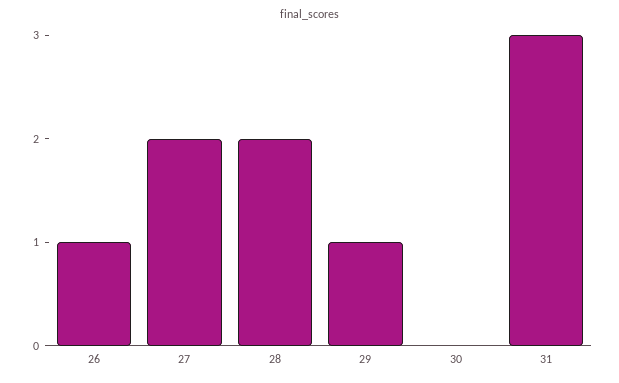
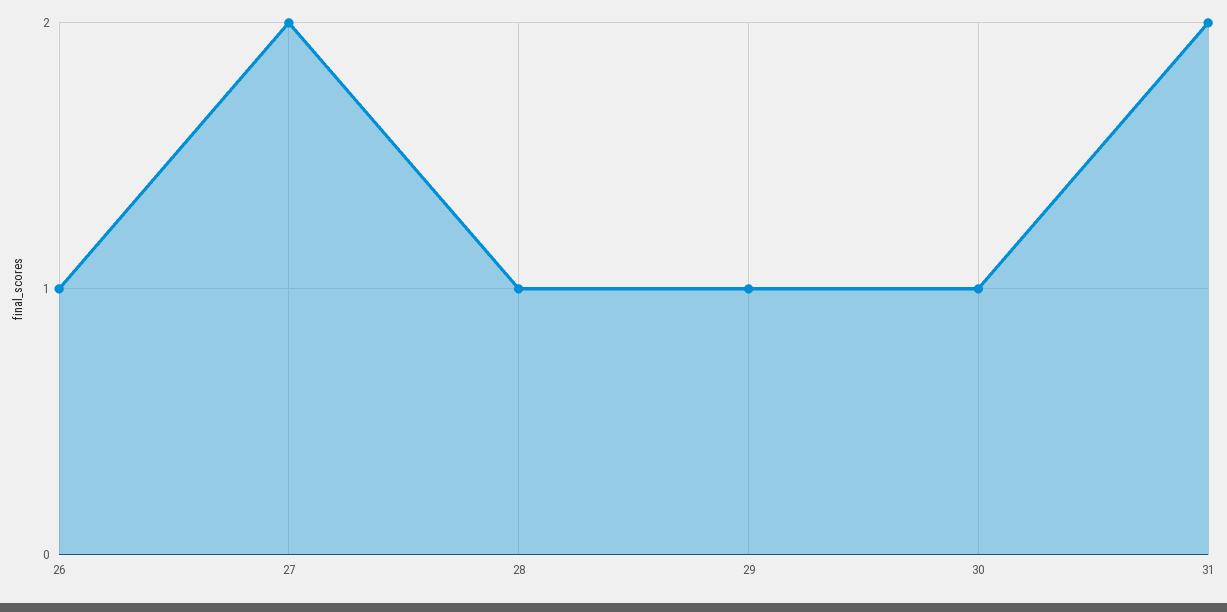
  {
    "26": 1,
    "27": 2,
-   "28": 2,
+   "28": 1,
    "29": 1,
-   "30": 0,
+   "30": 1,
-   "31": 3
+   "31": 2
  }

